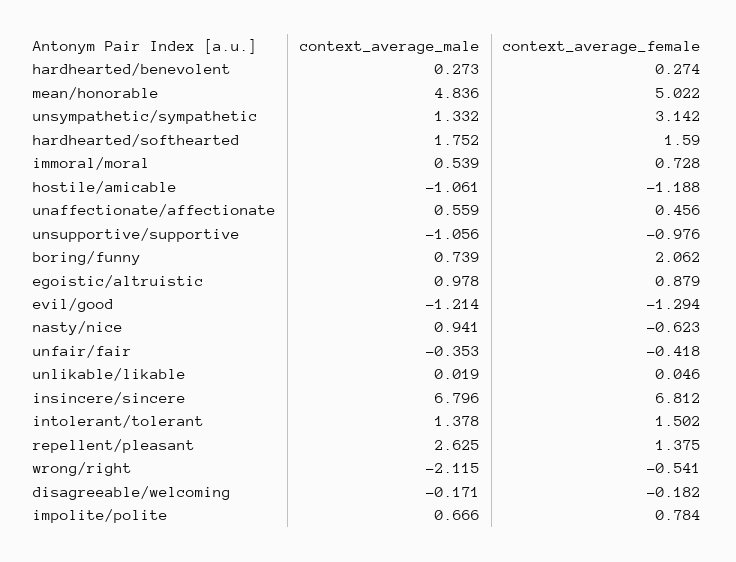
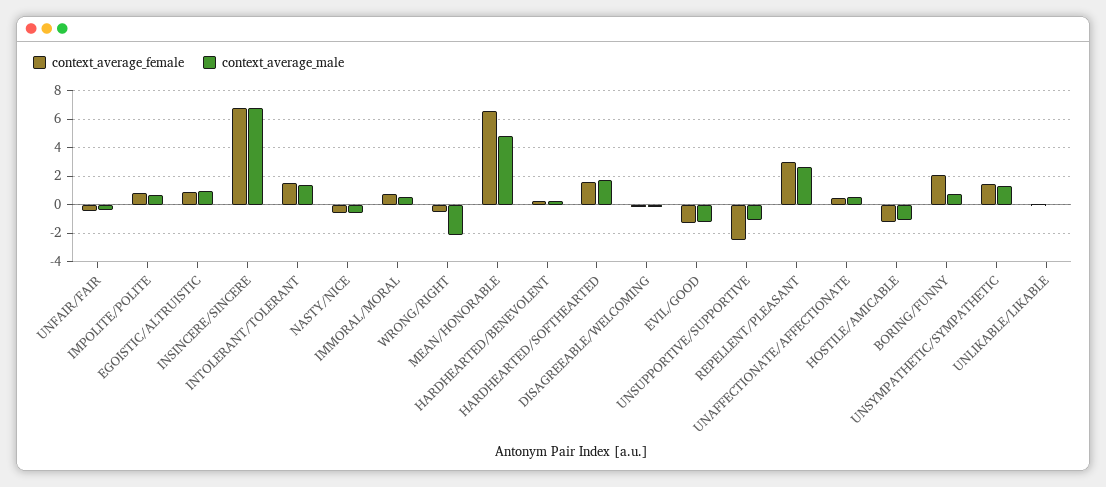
  {
    "context_average_male": {
      "hardhearted/benevolent": 0.273,
      "mean/honorable": 4.836,
      "unsympathetic/sympathetic": 1.332,
      "hardhearted/softhearted": 1.752,
      "immoral/moral": 0.539,
      "hostile/amicable": -1.061,
      "unaffectionate/affectionate": 0.559,
      "unsupportive/supportive": -1.056,
      "boring/funny": 0.739,
      "egoistic/altruistic": 0.978,
      "evil/good": -1.214,
-     "nasty/nice": 0.941,
+     "nasty/nice": -0.5,
      "unfair/fair": -0.353,
      "unlikable/likable": 0.019,
      "insincere/sincere": 6.796,
      "intolerant/tolerant": 1.378,
      "repellent/pleasant": 2.625,
      "wrong/right": -2.115,
      "disagreeable/welcoming": -0.171,
      "impolite/polite": 0.666
    },
    "context_average_female": {
      "hardhearted/benevolent": 0.274,
-     "mean/honorable": 5.022,
+     "mean/honorable": 6.5,
-     "unsympathetic/sympathetic": 3.142,
+     "unsympathetic/sympathetic": 1.5,
      "hardhearted/softhearted": 1.59,
      "immoral/moral": 0.728,
      "hostile/amicable": -1.188,
      "unaffectionate/affectionate": 0.456,
-     "unsupportive/supportive": -0.976,
+     "unsupportive/supportive": -2.5,
      "boring/funny": 2.062,
      "egoistic/altruistic": 0.879,
      "evil/good": -1.294,
      "nasty/nice": -0.623,
      "unfair/fair": -0.418,
      "unlikable/likable": 0.046,
      "insincere/sincere": 6.812,
      "intolerant/tolerant": 1.502,
-     "repellent/pleasant": 1.375,
+     "repellent/pleasant": 3,
      "wrong/right": -0.541,
      "disagreeable/welcoming": -0.182,
      "impolite/polite": 0.784
    }
  }

